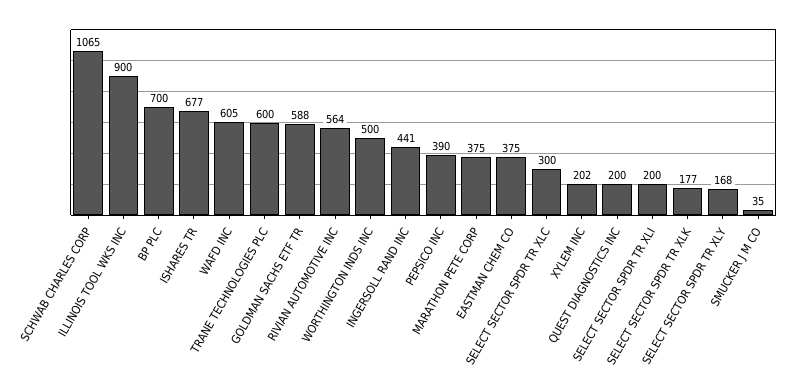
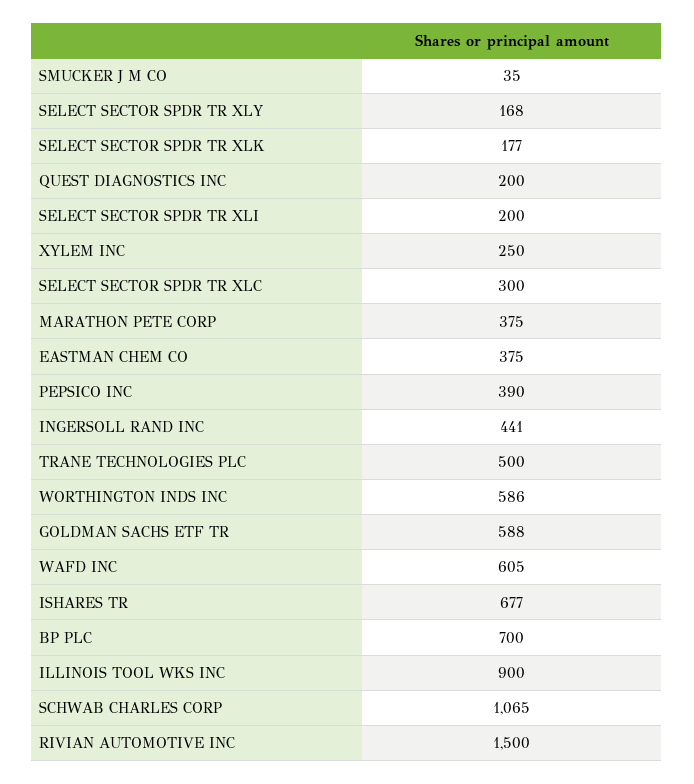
  {
    "SCHWAB CHARLES CORP": 1065,
    "ILLINOIS TOOL WKS INC": 900,
    "BP PLC": 700,
    "ISHARES TR": 677,
    "WAFD INC": 605,
-   "TRANE TECHNOLOGIES PLC": 600,
+   "TRANE TECHNOLOGIES PLC": 500,
    "GOLDMAN SACHS ETF TR": 588,
-   "RIVIAN AUTOMOTIVE INC": 564,
+   "RIVIAN AUTOMOTIVE INC": 1500,
-   "WORTHINGTON INDS INC": 500,
+   "WORTHINGTON INDS INC": 586,
    "INGERSOLL RAND INC": 441,
    "PEPSICO INC": 390,
    "MARATHON PETE CORP": 375,
    "EASTMAN CHEM CO": 375,
    "SELECT SECTOR SPDR TR XLC": 300,
-   "XYLEM INC": 202,
+   "XYLEM INC": 250,
    "QUEST DIAGNOSTICS INC": 200,
    "SELECT SECTOR SPDR TR XLI": 200,
    "SELECT SECTOR SPDR TR XLK": 177,
    "SELECT SECTOR SPDR TR XLY": 168,
    "SMUCKER J M CO": 35
  }

